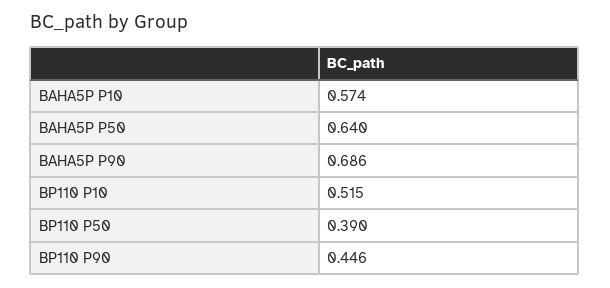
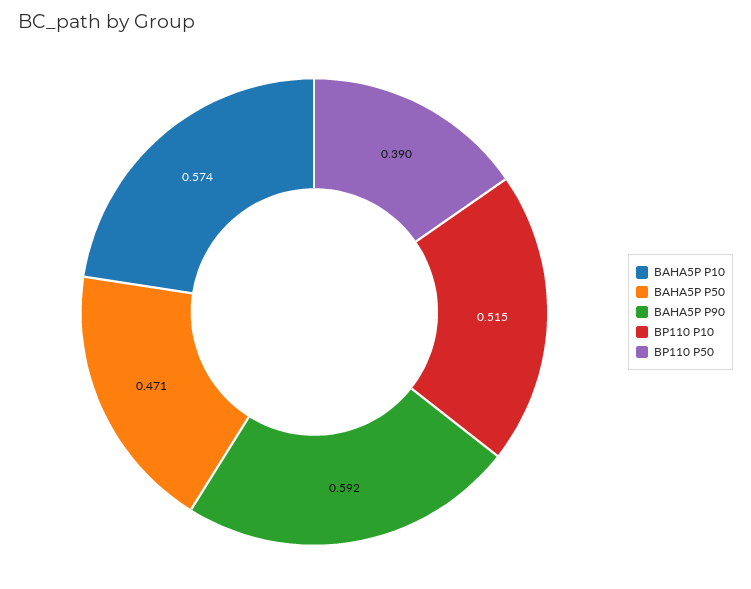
  {
    "BAHA5P P10": 0.574,
-   "BAHA5P P50": 0.64,
+   "BAHA5P P50": 0.471,
-   "BAHA5P P90": 0.686,
+   "BAHA5P P90": 0.592,
    "BP110 P10": 0.515,
-   "BP110 P50": 0.39,
+   "BP110 P50": 0.39
-   "BP110 P90": 0.446
  }

